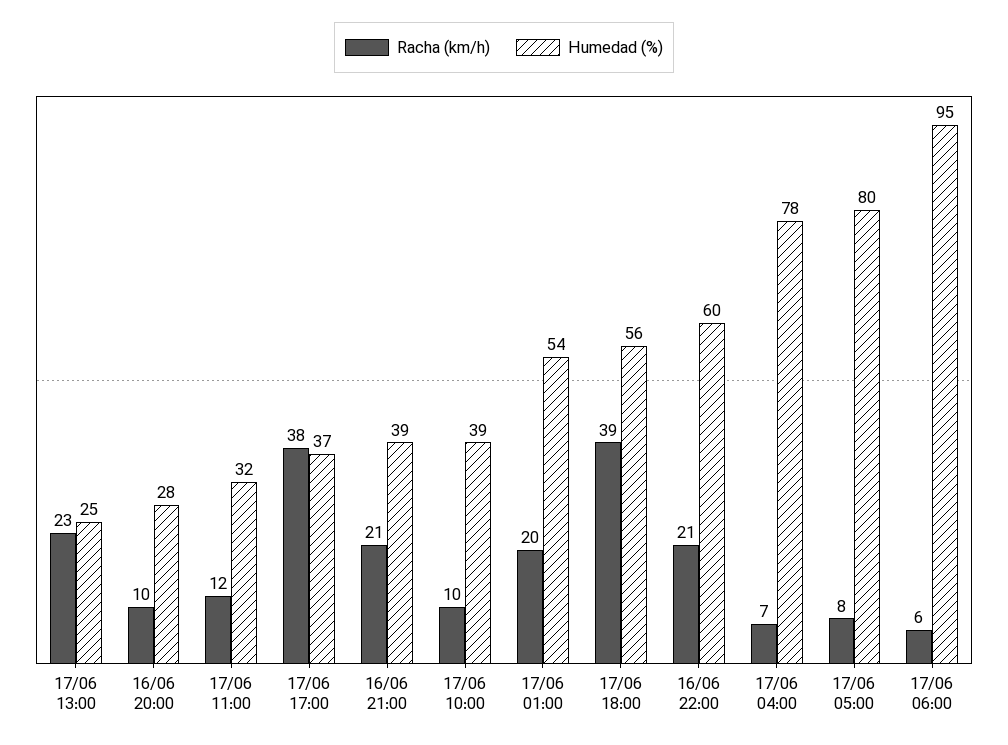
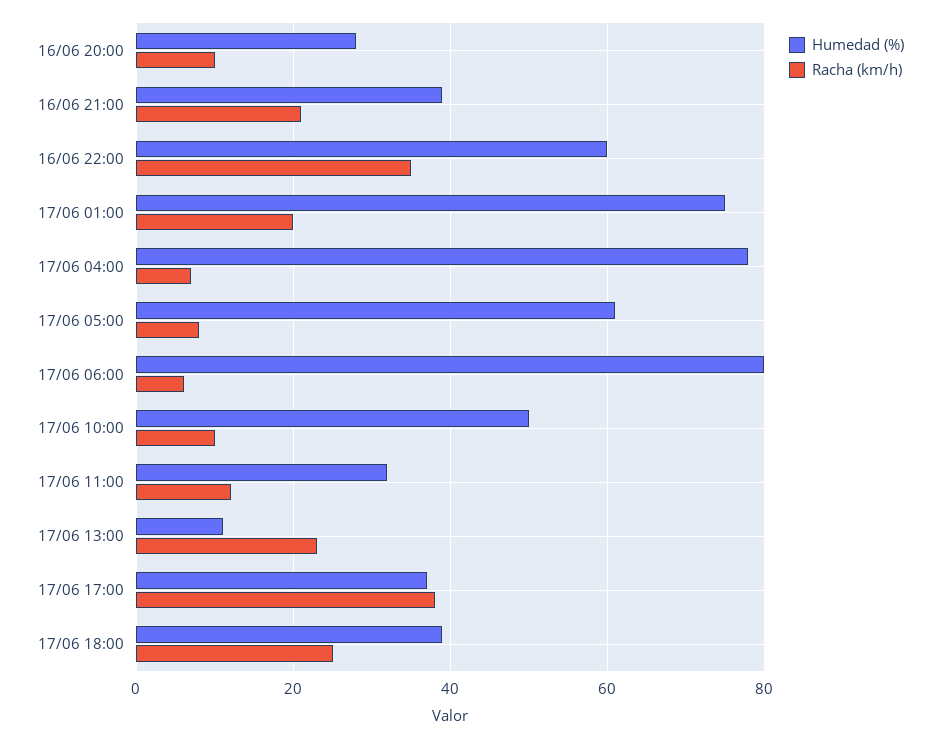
  {
    "Racha (km/h)": {
      "17/06 13:00": 23,
      "16/06 20:00": 10,
      "17/06 11:00": 12,
      "17/06 17:00": 38,
      "16/06 21:00": 21,
      "17/06 10:00": 10,
      "17/06 01:00": 20,
-     "17/06 18:00": 39,
+     "17/06 18:00": 25,
-     "16/06 22:00": 21,
+     "16/06 22:00": 35,
      "17/06 04:00": 7,
      "17/06 05:00": 8,
      "17/06 06:00": 6
    },
    "Humedad (%)": {
-     "17/06 13:00": 25,
+     "17/06 13:00": 10,
      "16/06 20:00": 28,
      "17/06 11:00": 32,
      "17/06 17:00": 37,
      "16/06 21:00": 39,
-     "17/06 10:00": 39,
+     "17/06 10:00": 50,
-     "17/06 01:00": 54,
+     "17/06 01:00": 75,
-     "17/06 18:00": 56,
+     "17/06 18:00": 40,
      "16/06 22:00": 60,
      "17/06 04:00": 78,
-     "17/06 05:00": 80,
+     "17/06 05:00": 60,
-     "17/06 06:00": 95
+     "17/06 06:00": 80
    }
  }

